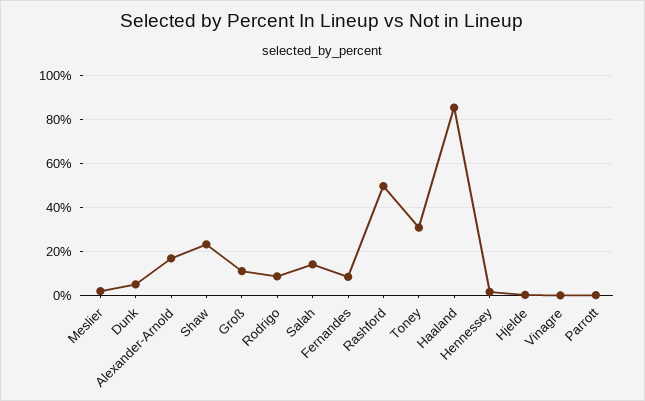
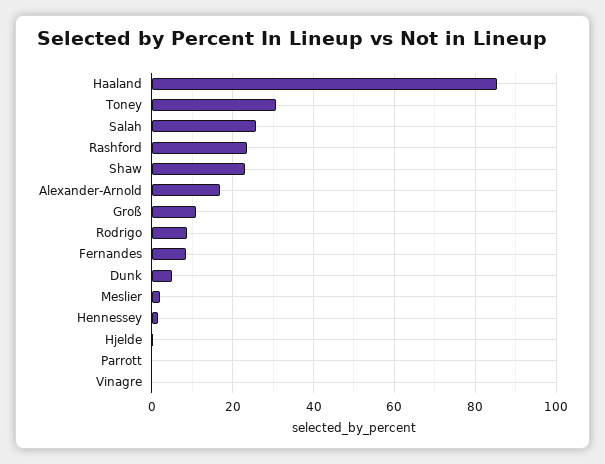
  {
    "Meslier": 2,
    "Dunk": 4,
    "Alexander-Arnold": 16,
    "Shaw": 24,
    "Groß": 12,
    "Rodrigo": 8,
-   "Salah": 15,
+   "Salah": 26,
    "Fernandes": 8,
-   "Rashford": 50,
+   "Rashford": 24,
    "Toney": 30,
    "Haaland": 86,
    "Hennessey": 2,
    "Hjelde": 0,
    "Vinagre": 0,
    "Parrott": 0
  }

